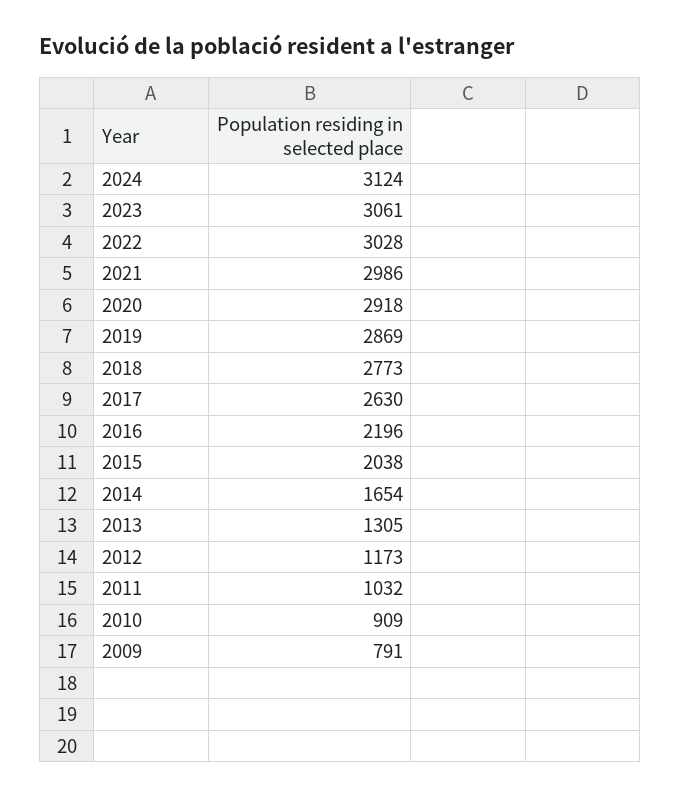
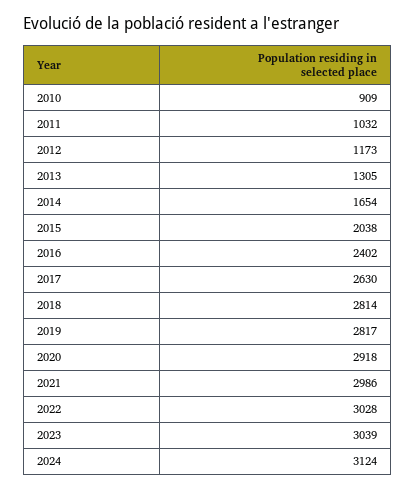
  {
    "2024": 3124,
-   "2023": 3061,
+   "2023": 3039,
    "2022": 3028,
    "2021": 2986,
    "2020": 2918,
-   "2019": 2869,
+   "2019": 2817,
-   "2018": 2773,
+   "2018": 2814,
    "2017": 2630,
-   "2016": 2196,
+   "2016": 2402,
    "2015": 2038,
    "2014": 1654,
    "2013": 1305,
    "2012": 1173,
    "2011": 1032,
-   "2010": 909,
+   "2010": 909
-   "2009": 791
  }

